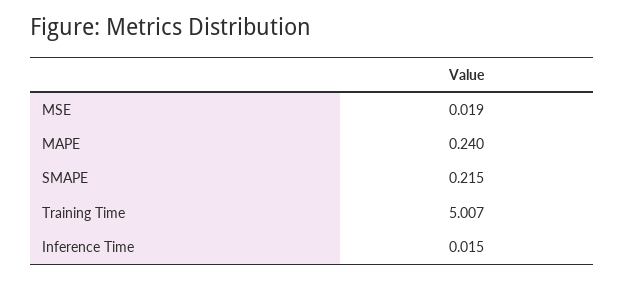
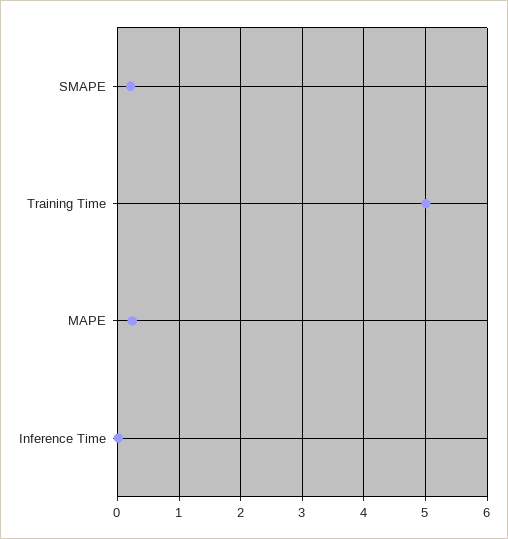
  {
-   "MSE": 0.019,
    "MAPE": 0.24,
    "SMAPE": 0.215,
    "Training Time": 5.007,
    "Inference Time": 0.015
  }

